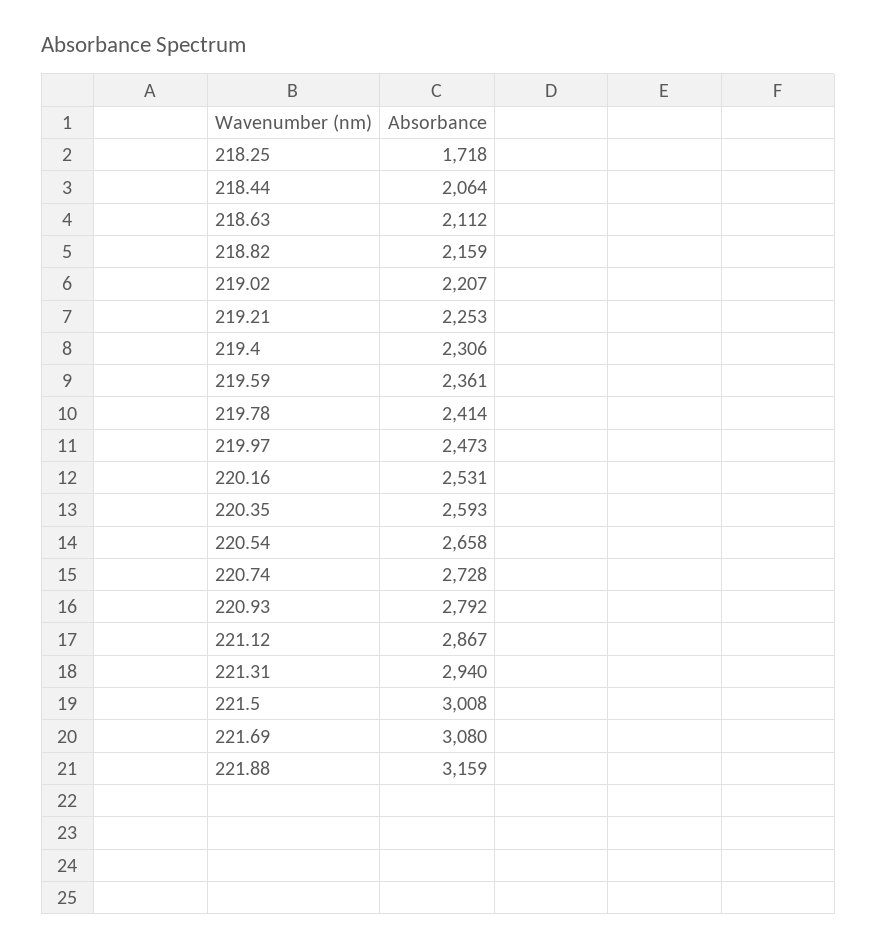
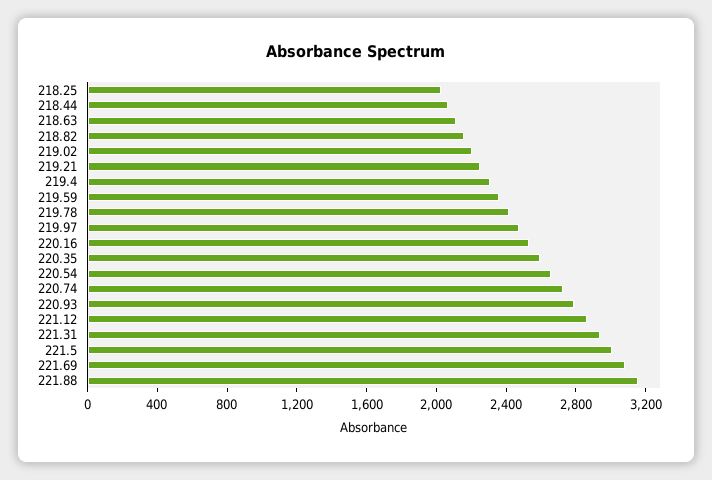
  {
-   "218.25": 1718,
+   "218.25": 2000,
    "218.44": 2064,
    "218.63": 2112,
    "218.82": 2159,
    "219.02": 2207,
    "219.21": 2253,
    "219.4": 2306,
    "219.59": 2361,
    "219.78": 2414,
    "219.97": 2473,
    "220.16": 2531,
    "220.35": 2593,
    "220.54": 2658,
    "220.74": 2728,
    "220.93": 2792,
    "221.12": 2867,
    "221.31": 2940,
    "221.5": 3008,
    "221.69": 3080,
    "221.88": 3159
  }

